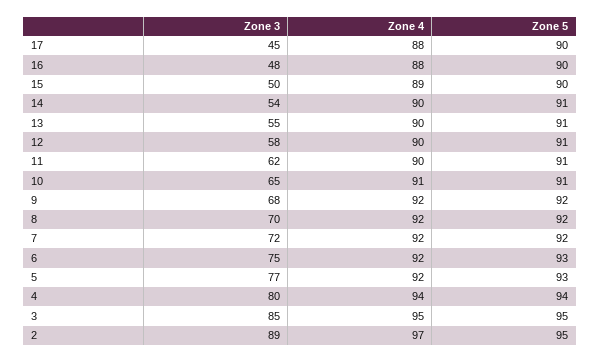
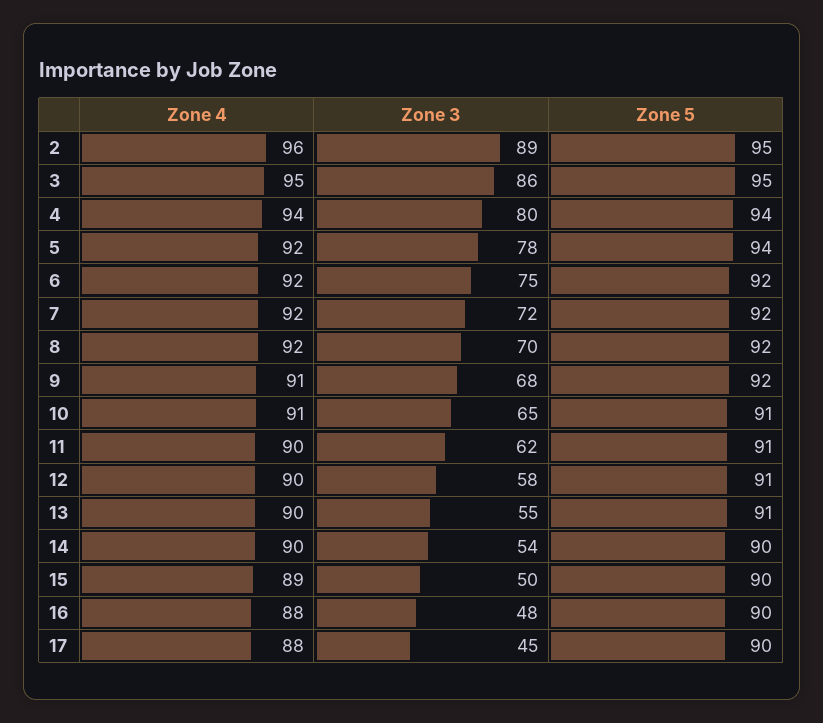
  {
    "Zone 3": {
      "17": 45,
      "16": 48,
      "15": 50,
      "14": 54,
      "13": 55,
      "12": 58,
      "11": 62,
      "10": 65,
      "9": 68,
      "8": 70,
      "7": 72,
      "6": 75,
-     "5": 77,
+     "5": 78,
      "4": 80,
-     "3": 85,
+     "3": 86,
      "2": 89
    },
    "Zone 4": {
      "17": 88,
      "16": 88,
      "15": 89,
      "14": 90,
      "13": 90,
      "12": 90,
      "11": 90,
      "10": 91,
-     "9": 92,
+     "9": 91,
      "8": 92,
      "7": 92,
      "6": 92,
      "5": 92,
      "4": 94,
      "3": 95,
-     "2": 97
+     "2": 96
    },
    "Zone 5": {
      "17": 90,
      "16": 90,
      "15": 90,
-     "14": 91,
+     "14": 90,
      "13": 91,
      "12": 91,
      "11": 91,
      "10": 91,
      "9": 92,
      "8": 92,
      "7": 92,
-     "6": 93,
+     "6": 92,
-     "5": 93,
+     "5": 94,
      "4": 94,
      "3": 95,
      "2": 95
    }
  }

